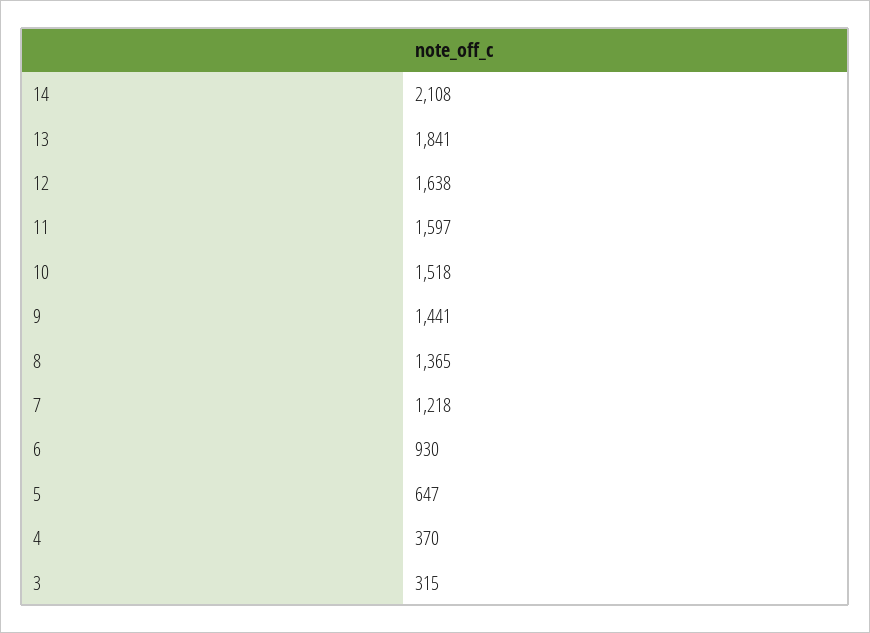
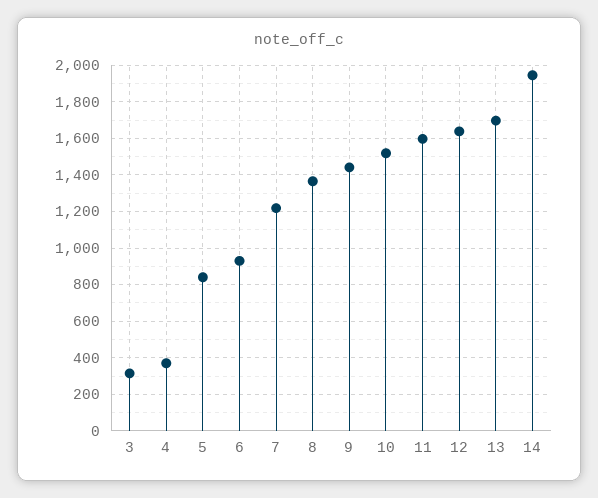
  {
-   "14": 2108,
+   "14": 1950,
-   "13": 1841,
+   "13": 1700,
    "12": 1638,
    "11": 1597,
    "10": 1518,
    "9": 1441,
    "8": 1365,
    "7": 1218,
    "6": 930,
-   "5": 647,
+   "5": 850,
    "4": 370,
    "3": 315
  }

